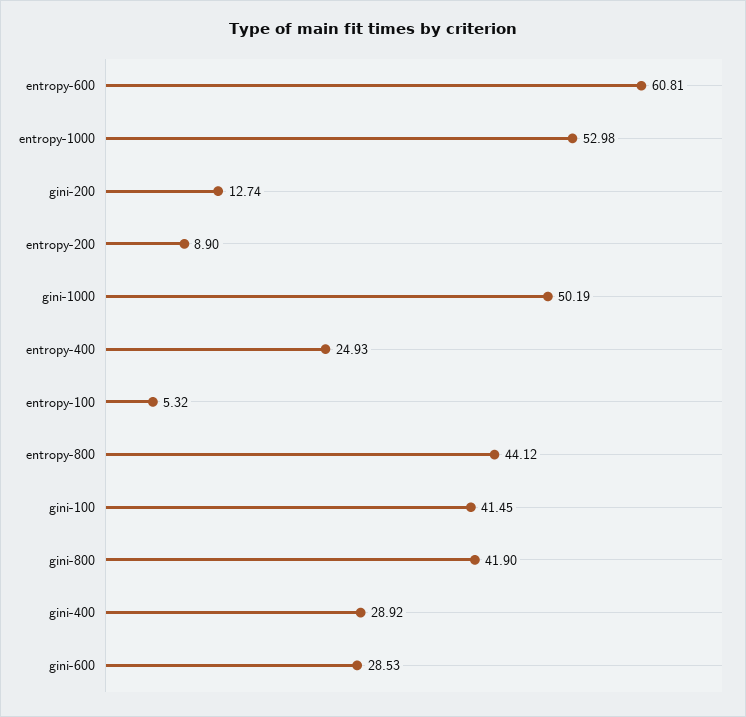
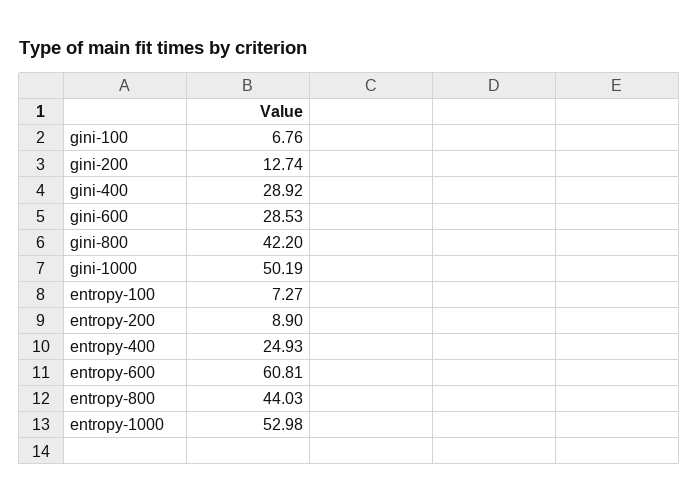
  {
    "entropy-600": 60.81,
    "entropy-1000": 52.98,
    "gini-200": 12.74,
    "entropy-200": 8.9,
    "gini-1000": 50.19,
    "entropy-400": 24.93,
-   "entropy-100": 5.32,
+   "entropy-100": 7.27,
-   "entropy-800": 44.12,
+   "entropy-800": 44.03,
-   "gini-100": 41.45,
+   "gini-100": 6.76,
-   "gini-800": 41.9,
+   "gini-800": 42.2,
    "gini-400": 28.92,
    "gini-600": 28.53
  }

